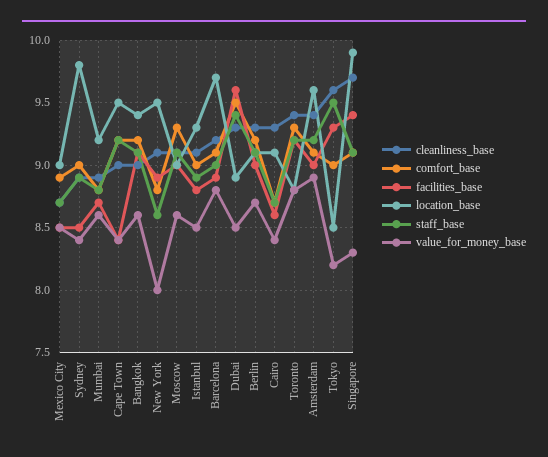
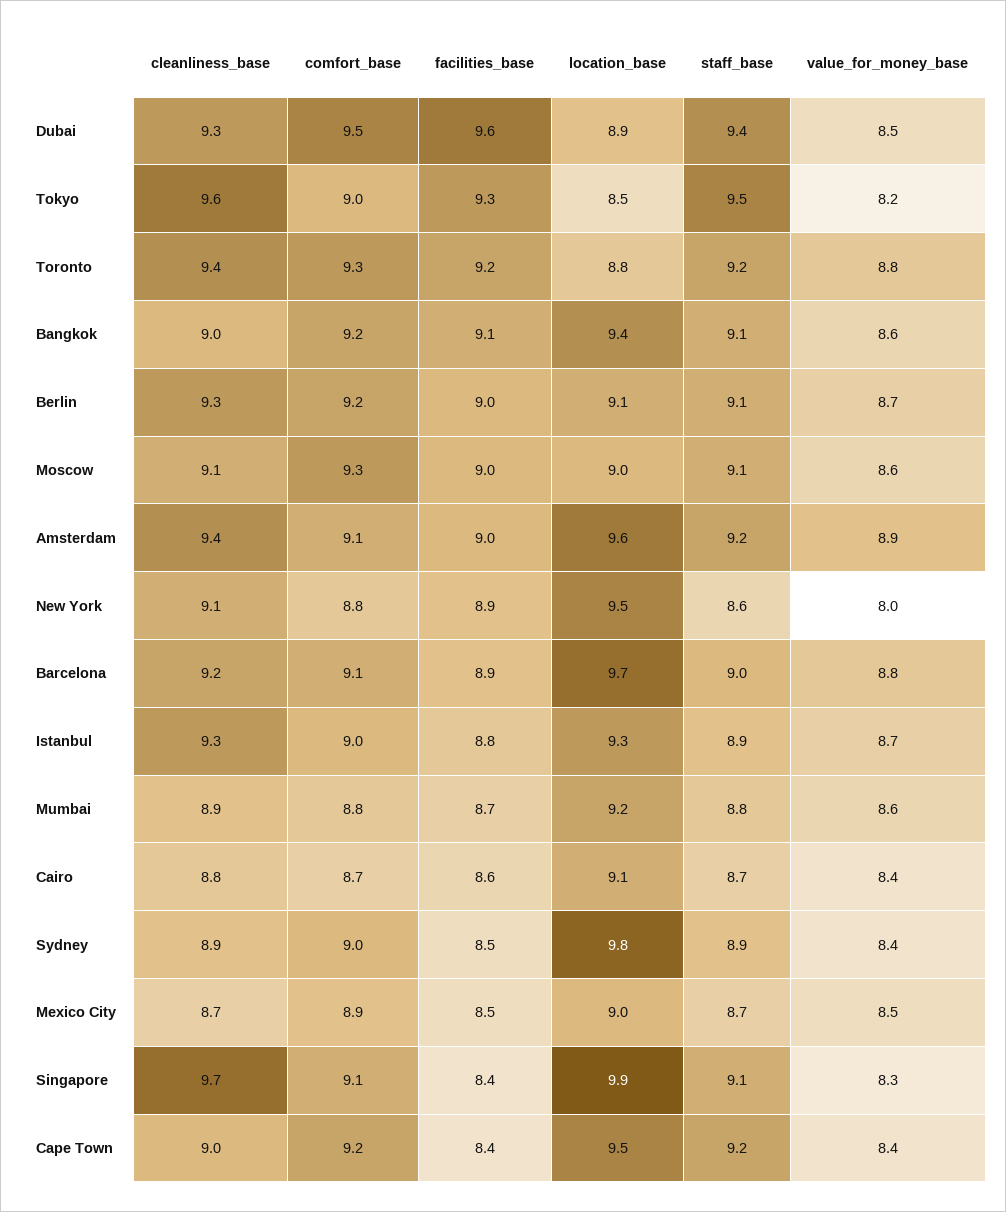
  {
    "cleanliness_base": {
      "Mexico City": 8.7,
      "Sydney": 8.9,
      "Mumbai": 8.9,
      "Cape Town": 9,
      "Bangkok": 9,
      "New York": 9.1,
      "Moscow": 9.1,
-     "Istanbul": 9.1,
+     "Istanbul": 9.3,
      "Barcelona": 9.2,
      "Dubai": 9.3,
      "Berlin": 9.3,
-     "Cairo": 9.3,
+     "Cairo": 8.8,
      "Toronto": 9.4,
      "Amsterdam": 9.4,
      "Tokyo": 9.6,
      "Singapore": 9.7
    },
    "comfort_base": {
      "Mexico City": 8.9,
      "Sydney": 9,
      "Mumbai": 8.8,
      "Cape Town": 9.2,
      "Bangkok": 9.2,
      "New York": 8.8,
      "Moscow": 9.3,
      "Istanbul": 9,
      "Barcelona": 9.1,
      "Dubai": 9.5,
      "Berlin": 9.2,
      "Cairo": 8.7,
      "Toronto": 9.3,
      "Amsterdam": 9.1,
      "Tokyo": 9,
      "Singapore": 9.1
    },
    "facilities_base": {
      "Mexico City": 8.5,
      "Sydney": 8.5,
      "Mumbai": 8.7,
      "Cape Town": 8.4,
      "Bangkok": 9.1,
      "New York": 8.9,
      "Moscow": 9,
      "Istanbul": 8.8,
      "Barcelona": 8.9,
      "Dubai": 9.6,
      "Berlin": 9,
      "Cairo": 8.6,
      "Toronto": 9.2,
      "Amsterdam": 9,
      "Tokyo": 9.3,
-     "Singapore": 9.4
+     "Singapore": 8.4
    },
    "location_base": {
      "Mexico City": 9,
      "Sydney": 9.8,
      "Mumbai": 9.2,
      "Cape Town": 9.5,
      "Bangkok": 9.4,
      "New York": 9.5,
      "Moscow": 9,
      "Istanbul": 9.3,
      "Barcelona": 9.7,
      "Dubai": 8.9,
      "Berlin": 9.1,
      "Cairo": 9.1,
      "Toronto": 8.8,
      "Amsterdam": 9.6,
      "Tokyo": 8.5,
      "Singapore": 9.9
    },
    "staff_base": {
      "Mexico City": 8.7,
      "Sydney": 8.9,
      "Mumbai": 8.8,
      "Cape Town": 9.2,
      "Bangkok": 9.1,
      "New York": 8.6,
      "Moscow": 9.1,
      "Istanbul": 8.9,
      "Barcelona": 9,
      "Dubai": 9.4,
      "Berlin": 9.1,
      "Cairo": 8.7,
      "Toronto": 9.2,
      "Amsterdam": 9.2,
      "Tokyo": 9.5,
      "Singapore": 9.1
    },
    "value_for_money_base": {
      "Mexico City": 8.5,
      "Sydney": 8.4,
      "Mumbai": 8.6,
      "Cape Town": 8.4,
      "Bangkok": 8.6,
      "New York": 8,
      "Moscow": 8.6,
-     "Istanbul": 8.5,
+     "Istanbul": 8.7,
      "Barcelona": 8.8,
      "Dubai": 8.5,
      "Berlin": 8.7,
      "Cairo": 8.4,
      "Toronto": 8.8,
      "Amsterdam": 8.9,
      "Tokyo": 8.2,
      "Singapore": 8.3
    }
  }

